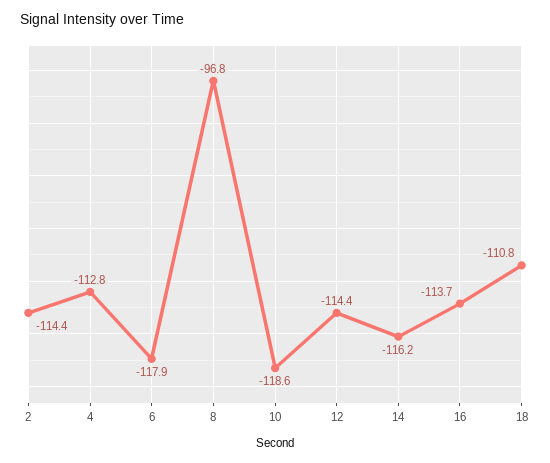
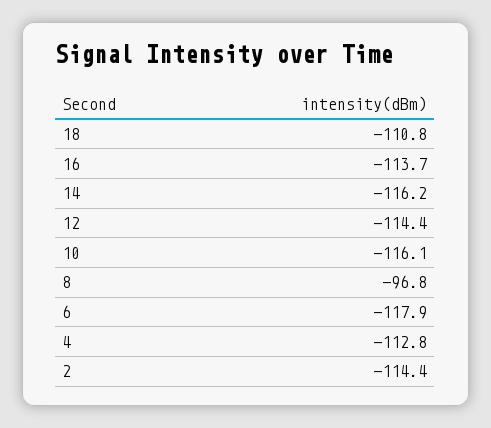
  {
    "2": -114.4,
    "4": -112.8,
    "6": -117.9,
    "8": -96.8,
-   "10": -118.6,
+   "10": -116.1,
    "12": -114.4,
    "14": -116.2,
    "16": -113.7,
    "18": -110.8
  }

